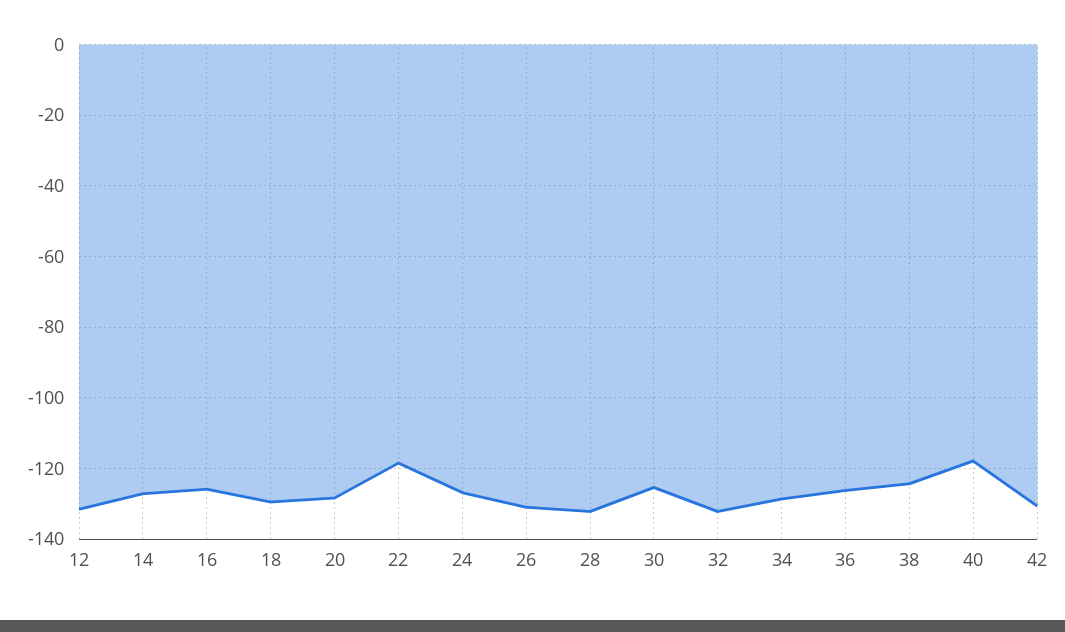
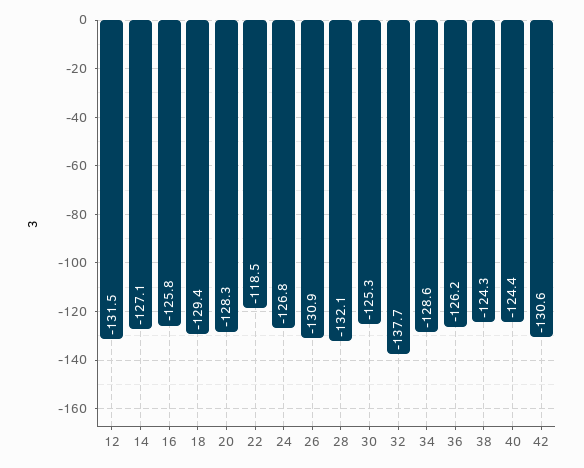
  {
    "12": -131.5,
    "14": -127.1,
    "16": -125.8,
    "18": -129.4,
    "20": -128.3,
    "22": -118.5,
    "24": -126.8,
    "26": -130.9,
    "28": -132.1,
    "30": -125.3,
-   "32": -132,
+   "32": -137.7,
    "34": -128.6,
    "36": -126.2,
    "38": -124.3,
-   "40": -118,
+   "40": -124.4,
    "42": -130.6
  }

